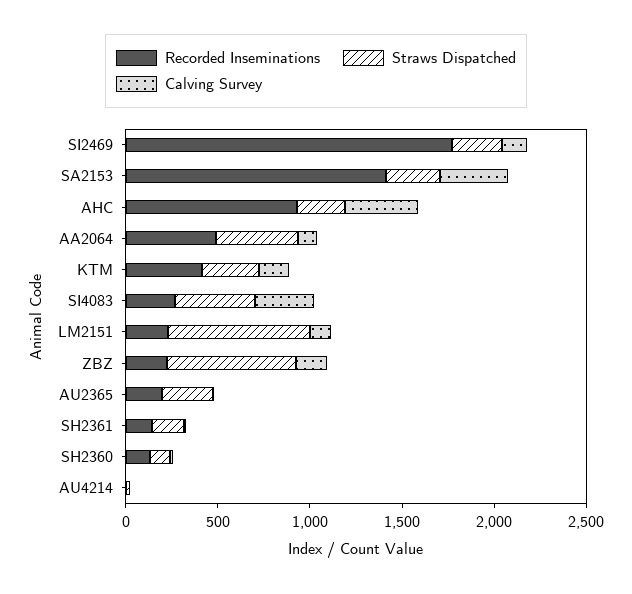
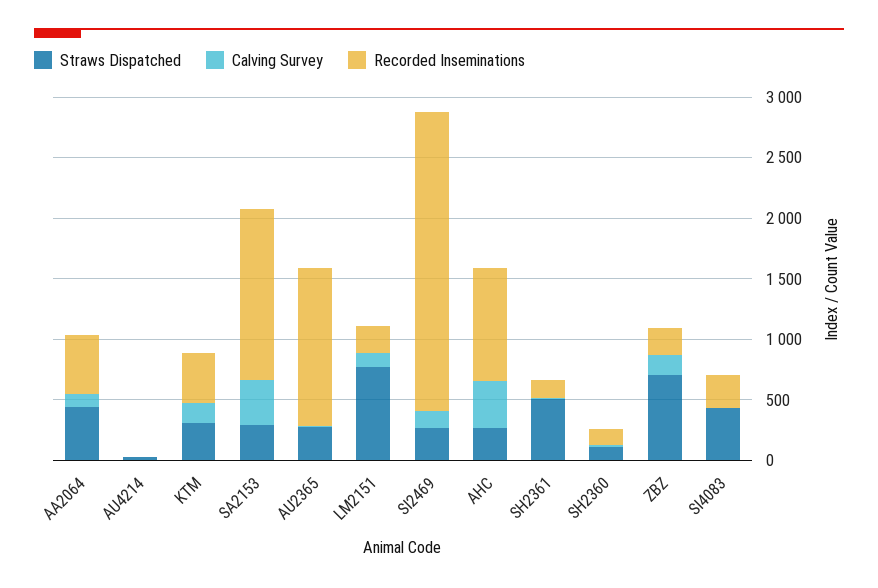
  {
    "Recorded Inseminations": {
-     "SI2469": 1800,
+     "SI2469": 2500,
      "SA2153": 1400,
      "AHC": 900,
      "AA2064": 500,
      "KTM": 400,
      "SI4083": 300,
      "LM2151": 200,
      "ZBZ": 200,
-     "AU2365": 200,
+     "AU2365": 1300,
      "SH2361": 100,
      "SH2360": 100,
      "AU4214": 0
    },
    "Straws Dispatched": {
      "SI2469": 300,
      "SA2153": 300,
      "AHC": 300,
      "AA2064": 400,
      "KTM": 300,
      "SI4083": 400,
      "LM2151": 800,
      "ZBZ": 700,
      "AU2365": 300,
-     "SH2361": 200,
+     "SH2361": 500,
      "SH2360": 100,
      "AU4214": 0
    },
    "Calving Survey": {
      "SI2469": 100,
      "SA2153": 400,
      "AHC": 400,
      "AA2064": 100,
      "KTM": 200,
-     "SI4083": 300,
+     "SI4083": 0,
      "LM2151": 100,
      "ZBZ": 200,
      "AU2365": 0,
      "SH2361": 0,
      "SH2360": 0,
      "AU4214": 0
    }
  }

